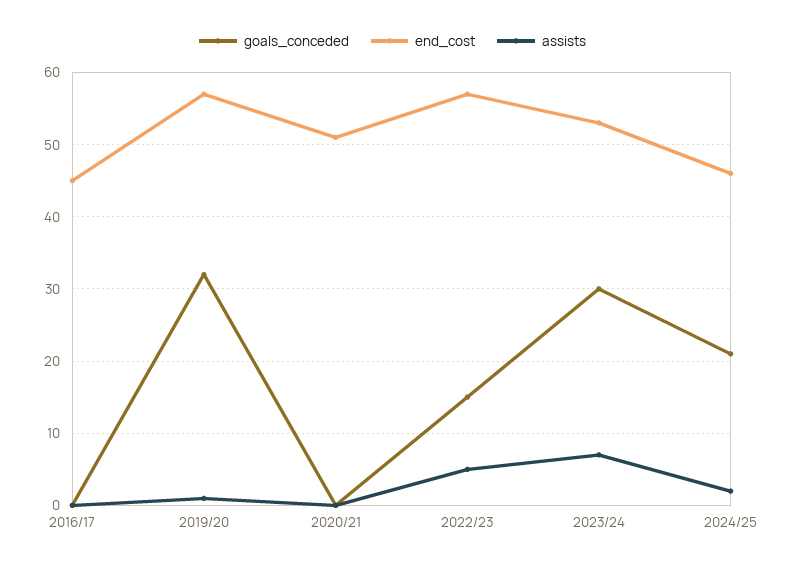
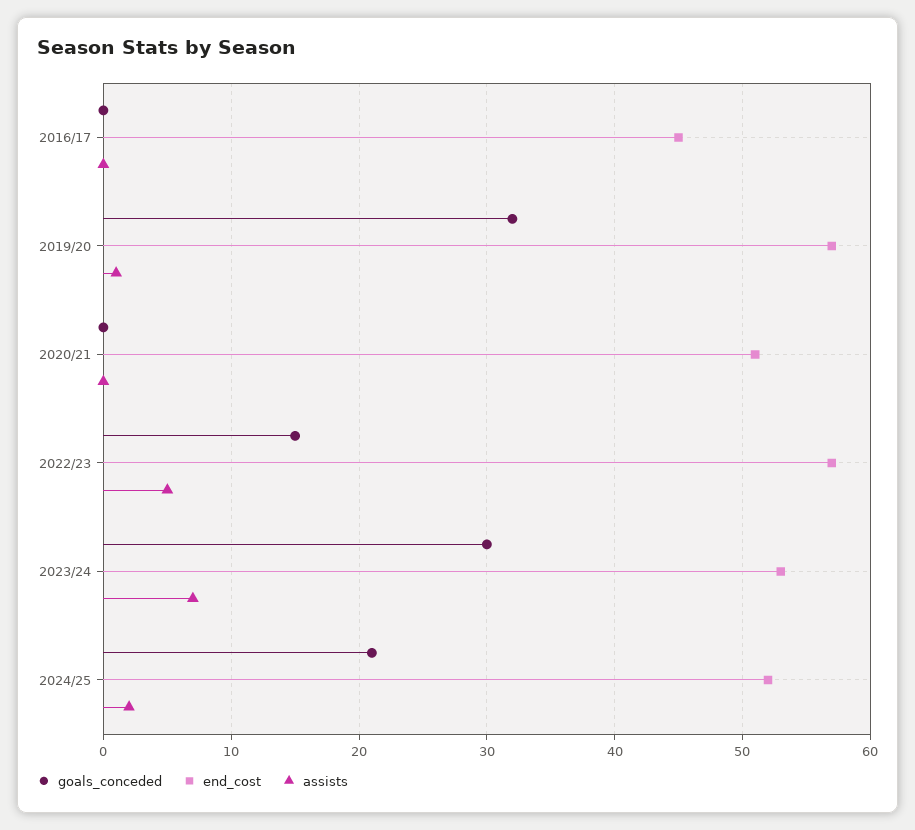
  {
    "goals_conceded": {
      "2016/17": 0,
      "2019/20": 32,
      "2020/21": 0,
      "2022/23": 15,
      "2023/24": 30,
      "2024/25": 21
    },
    "end_cost": {
      "2016/17": 45,
      "2019/20": 57,
      "2020/21": 51,
      "2022/23": 57,
      "2023/24": 53,
-     "2024/25": 46
+     "2024/25": 52
    },
    "assists": {
      "2016/17": 0,
      "2019/20": 1,
      "2020/21": 0,
      "2022/23": 5,
      "2023/24": 7,
      "2024/25": 2
    }
  }

